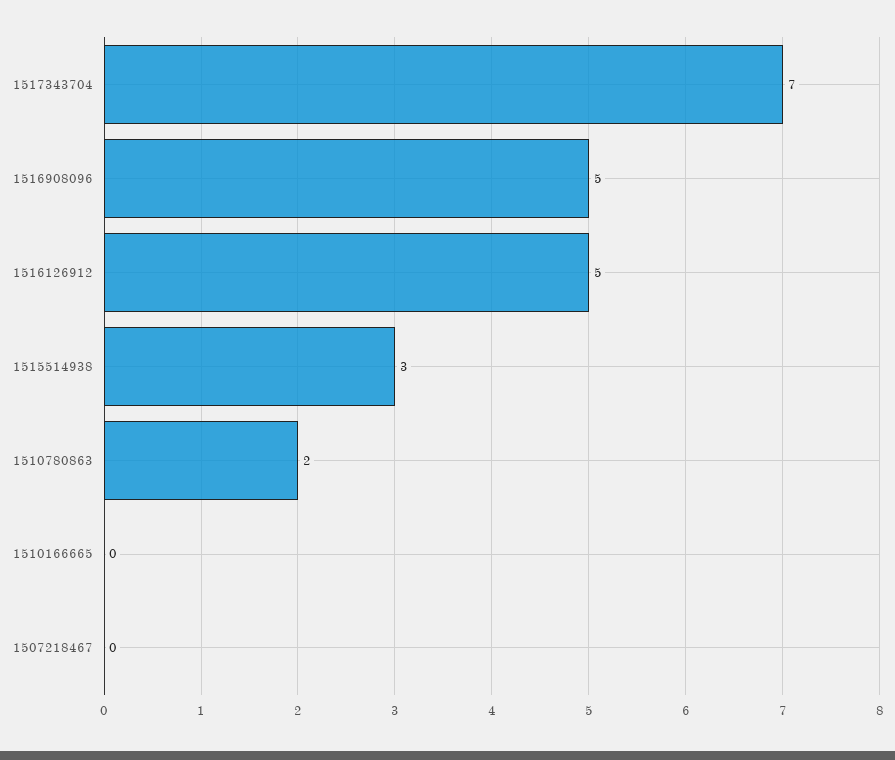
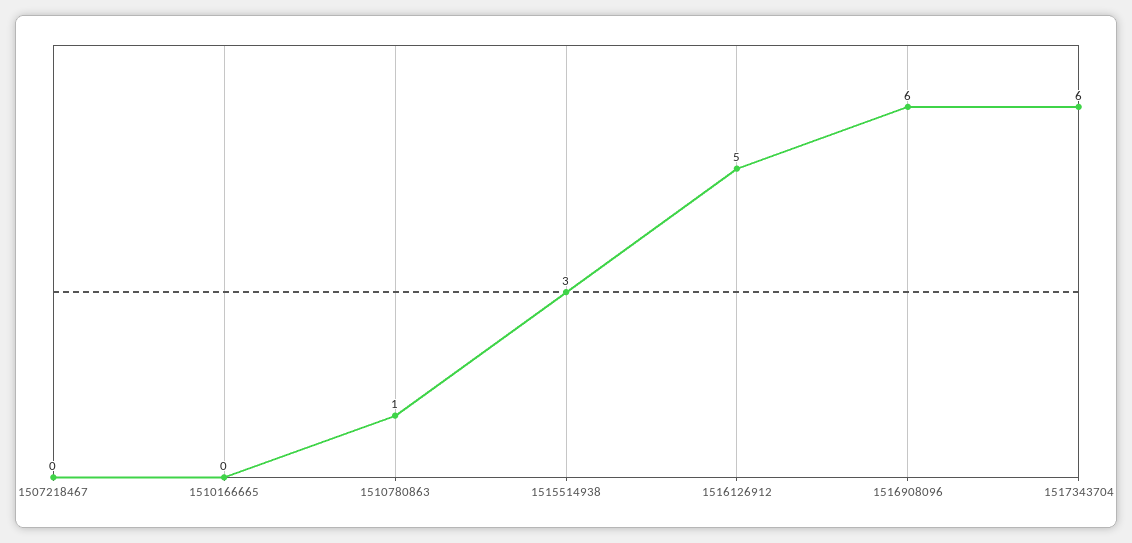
  {
-   "1517343704": 7,
+   "1517343704": 6,
-   "1516908096": 5,
+   "1516908096": 6,
    "1516126912": 5,
    "1515514938": 3,
-   "1510780863": 2,
+   "1510780863": 1,
    "1510166665": 0,
    "1507218467": 0
  }

